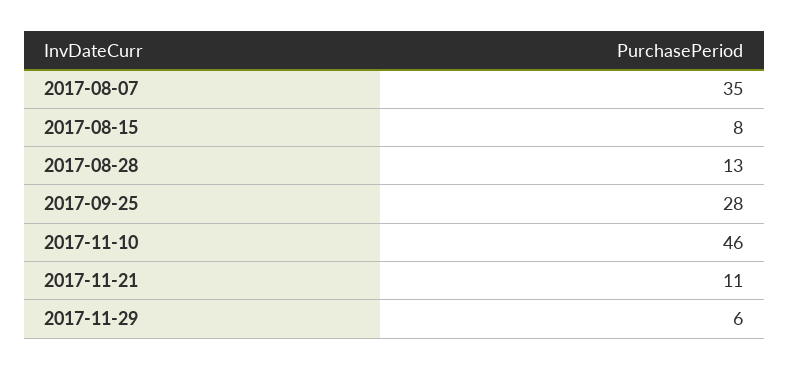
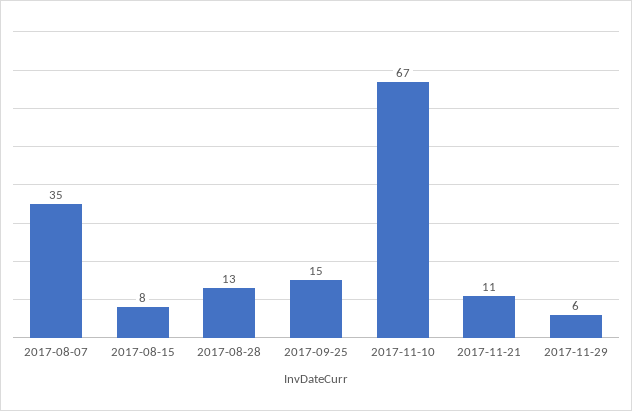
  {
    "2017-08-07": 35,
    "2017-08-15": 8,
    "2017-08-28": 13,
-   "2017-09-25": 28,
+   "2017-09-25": 15,
-   "2017-11-10": 46,
+   "2017-11-10": 67,
    "2017-11-21": 11,
    "2017-11-29": 6
  }

